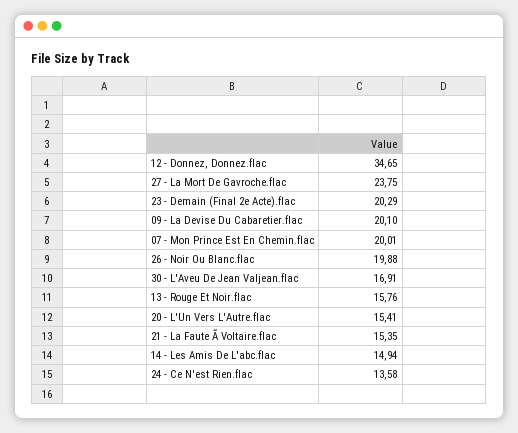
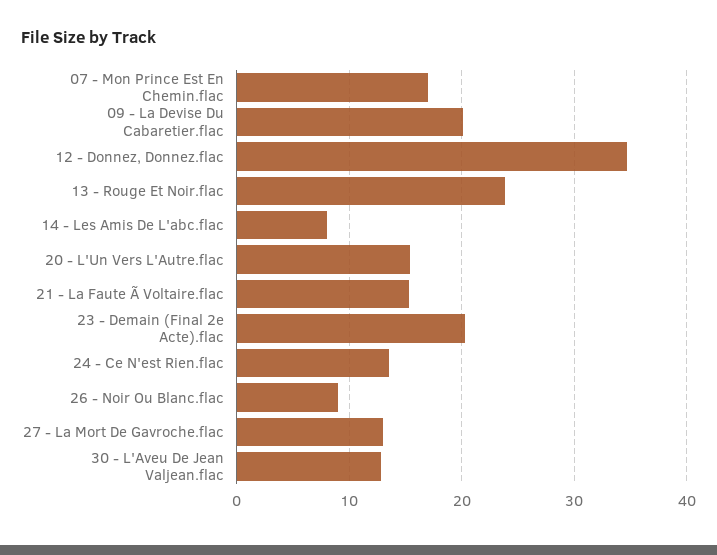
  {
    "12 - Donnez, Donnez.flac": 34.65,
-   "27 - La Mort De Gavroche.flac": 23.75,
+   "27 - La Mort De Gavroche.flac": 13,
    "23 - Demain (Final 2e Acte).flac": 20.29,
    "09 - La Devise Du Cabaretier.flac": 20.1,
-   "07 - Mon Prince Est En Chemin.flac": 20.01,
+   "07 - Mon Prince Est En Chemin.flac": 17,
-   "26 - Noir Ou Blanc.flac": 19.88,
+   "26 - Noir Ou Blanc.flac": 9,
-   "30 - L'Aveu De Jean Valjean.flac": 16.91,
+   "30 - L'Aveu De Jean Valjean.flac": 13,
-   "13 - Rouge Et Noir.flac": 15.76,
+   "13 - Rouge Et Noir.flac": 24,
    "20 - L'Un Vers L'Autre.flac": 15.41,
    "21 - La Faute Ã Voltaire.flac": 15.35,
-   "14 - Les Amis De L'abc.flac": 14.94,
+   "14 - Les Amis De L'abc.flac": 8,
    "24 - Ce N'est Rien.flac": 13.58
  }

